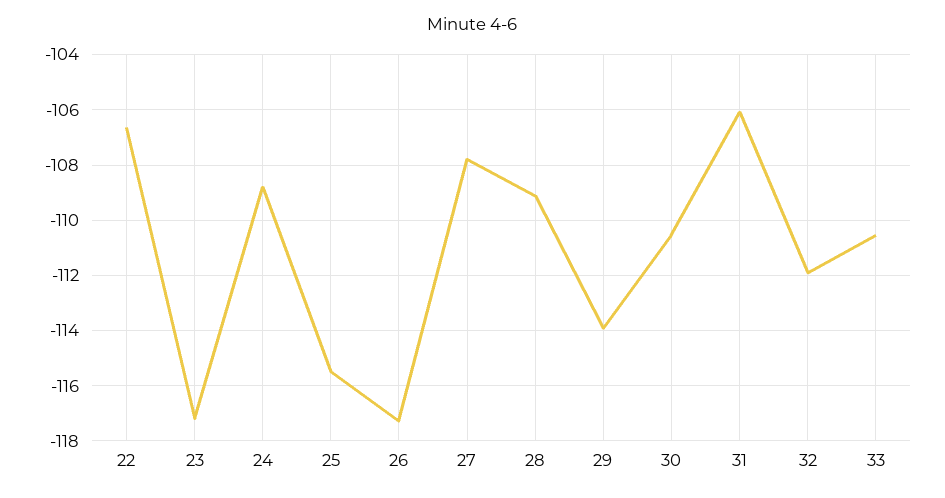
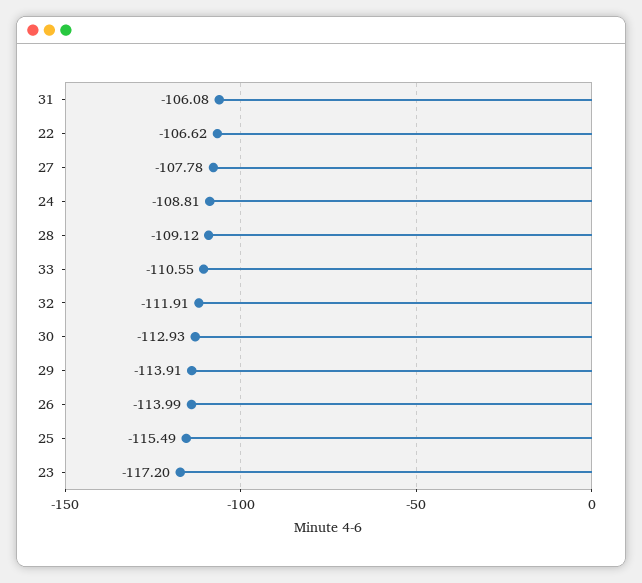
  {
    "22": -106.62,
    "23": -117.2,
    "24": -108.81,
    "25": -115.49,
-   "26": -117.25,
+   "26": -113.99,
    "27": -107.78,
    "28": -109.12,
    "29": -113.91,
-   "30": -110.5,
+   "30": -112.93,
    "31": -106.08,
    "32": -111.91,
    "33": -110.55
  }

